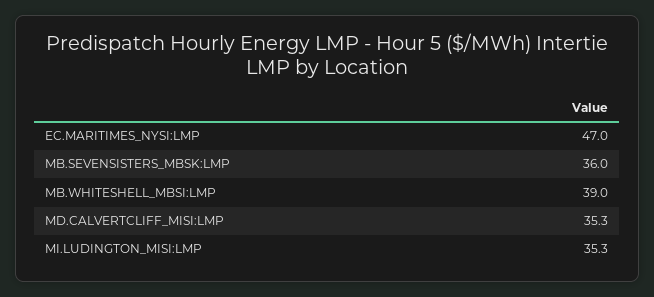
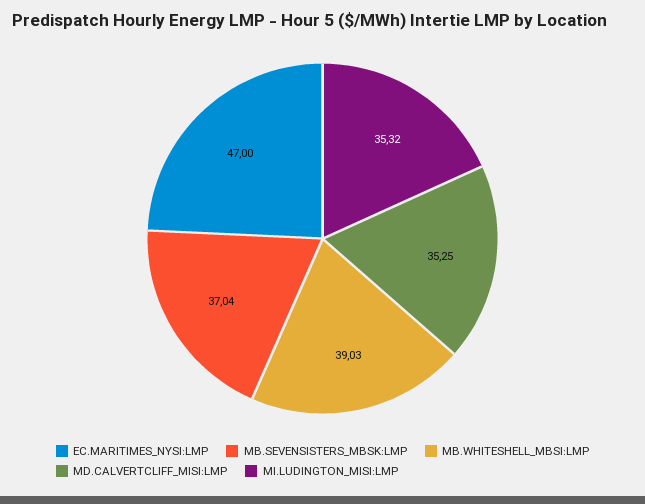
  {
    "EC.MARITIMES_NYSI:LMP": 47,
-   "MB.SEVENSISTERS_MBSK:LMP": 36,
+   "MB.SEVENSISTERS_MBSK:LMP": 37.04,
    "MB.WHITESHELL_MBSI:LMP": 39.03,
    "MD.CALVERTCLIFF_MISI:LMP": 35.25,
    "MI.LUDINGTON_MISI:LMP": 35.32
  }

